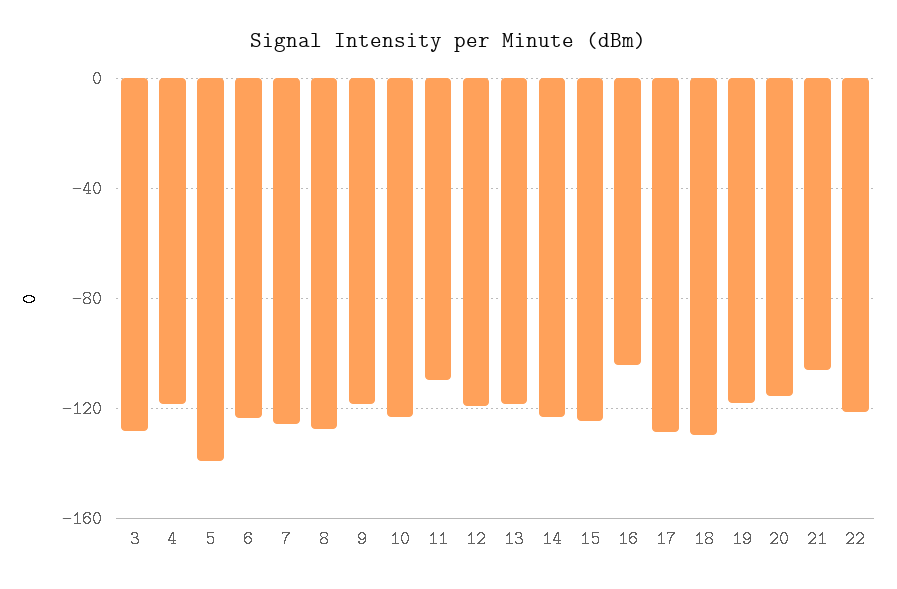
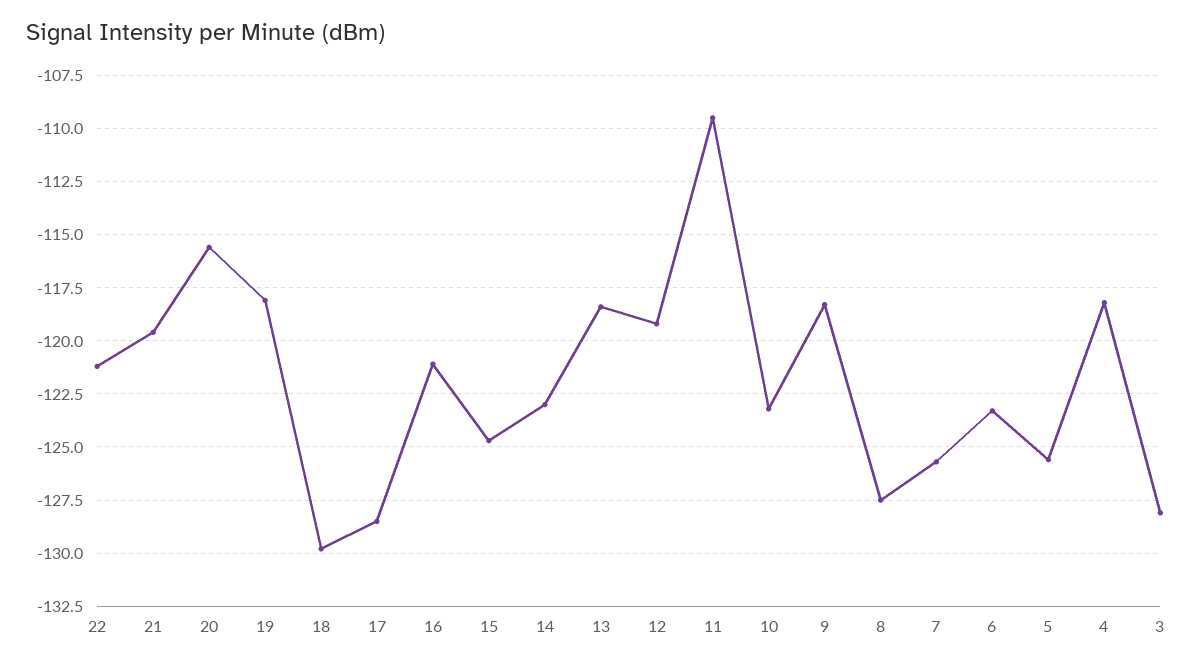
  {
    "3": -128,
    "4": -118,
-   "5": -140,
+   "5": -125.5,
    "6": -123.5,
    "7": -125.5,
    "8": -127.5,
    "9": -118.5,
    "10": -123,
    "11": -109.5,
    "12": -119,
    "13": -118.5,
    "14": -123,
    "15": -124.5,
-   "16": -105,
+   "16": -121,
    "17": -128.5,
    "18": -130,
    "19": -118,
    "20": -115.5,
-   "21": -105,
+   "21": -119.5,
    "22": -121
  }

